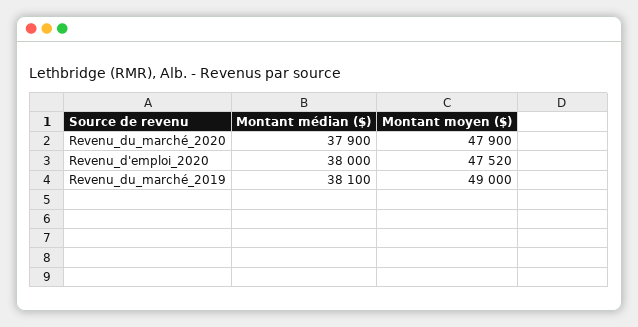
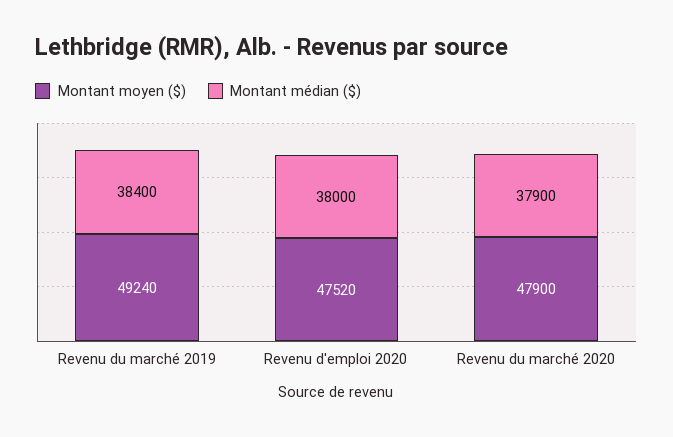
  {
    "Montant médian ($)": {
      "Revenu_du_marché_2020": 37900,
      "Revenu_d'emploi_2020": 38000,
-     "Revenu_du_marché_2019": 38100
+     "Revenu_du_marché_2019": 38400
    },
    "Montant moyen ($)": {
      "Revenu_du_marché_2020": 47900,
      "Revenu_d'emploi_2020": 47520,
-     "Revenu_du_marché_2019": 49000
+     "Revenu_du_marché_2019": 49240
    }
  }

